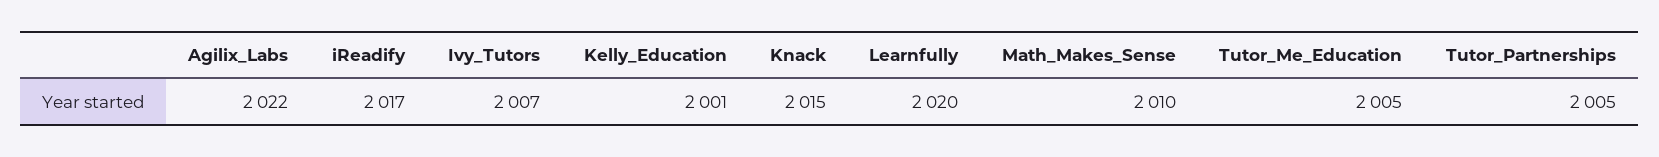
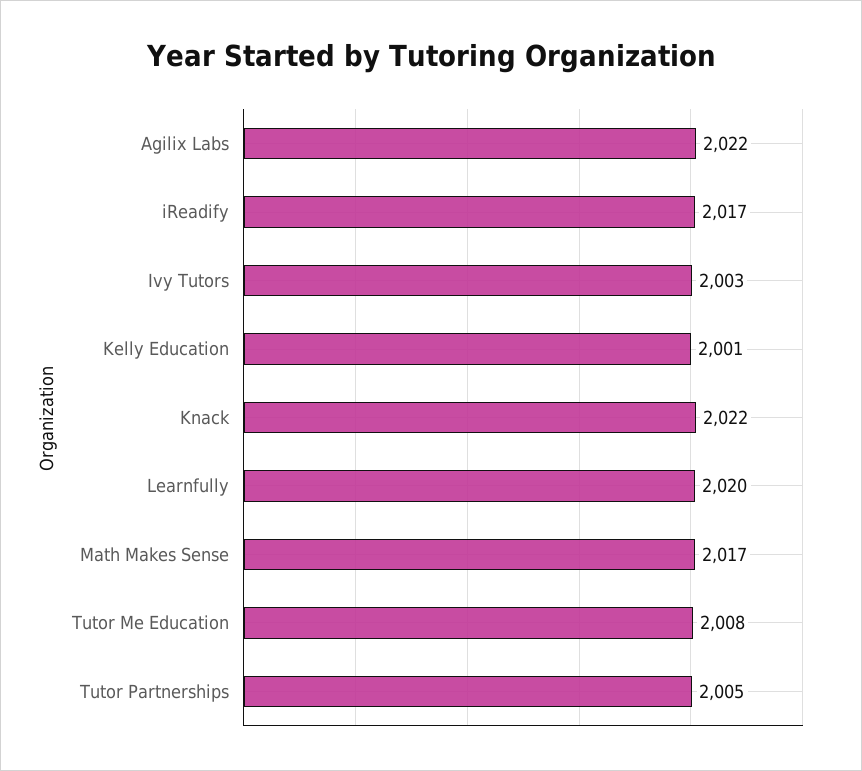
  {
    "Agilix_Labs": 2022,
    "iReadify": 2017,
-   "Ivy_Tutors": 2007,
+   "Ivy_Tutors": 2003,
    "Kelly_Education": 2001,
-   "Knack": 2015,
+   "Knack": 2022,
    "Learnfully": 2020,
-   "Math_Makes_Sense": 2010,
+   "Math_Makes_Sense": 2017,
-   "Tutor_Me_Education": 2005,
+   "Tutor_Me_Education": 2008,
    "Tutor_Partnerships": 2005
  }

